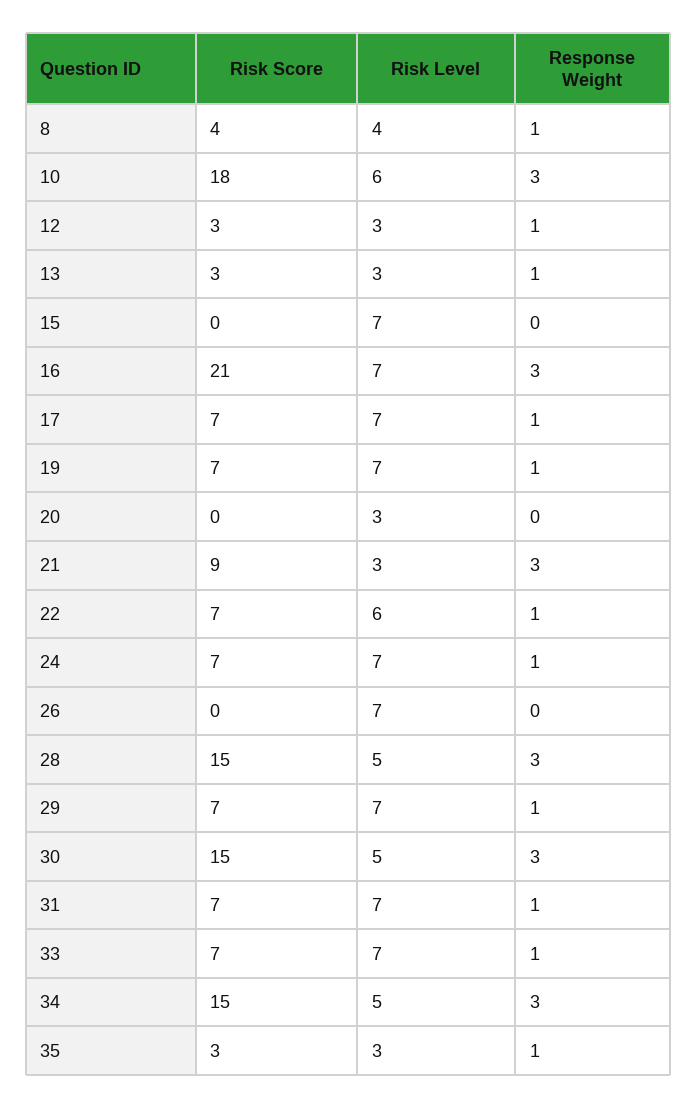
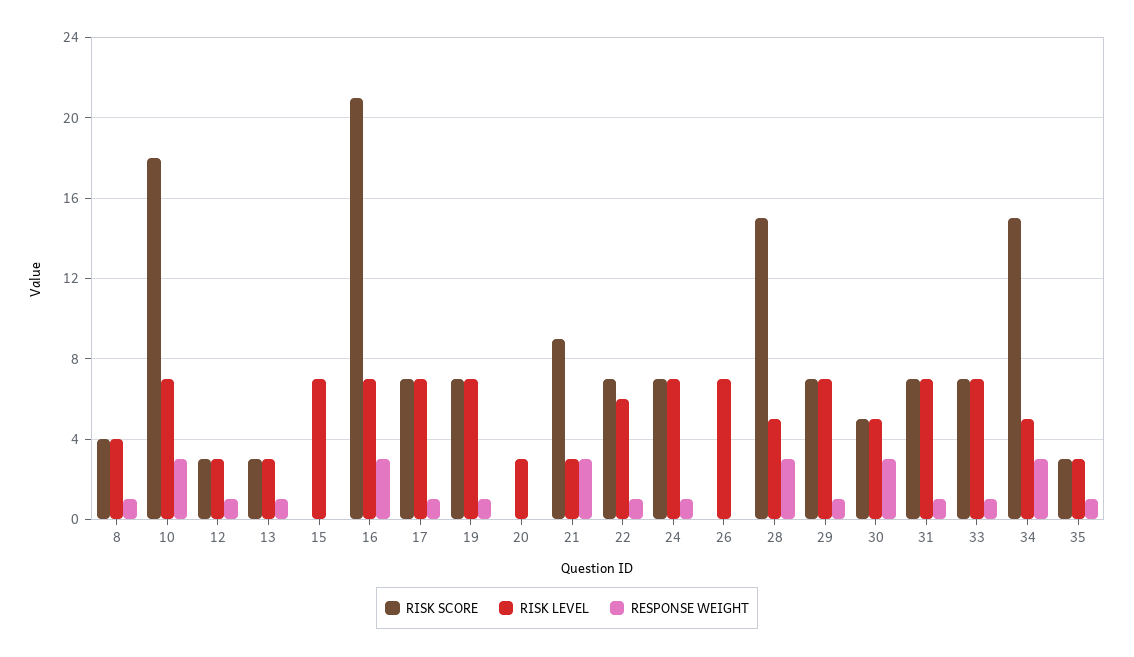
  {
    "Risk Score": {
      "8": 4,
      "10": 18,
      "12": 3,
      "13": 3,
      "15": 0,
      "16": 21,
      "17": 7,
      "19": 7,
      "20": 0,
      "21": 9,
      "22": 7,
      "24": 7,
      "26": 0,
      "28": 15,
      "29": 7,
-     "30": 15,
+     "30": 5,
      "31": 7,
      "33": 7,
      "34": 15,
      "35": 3
    },
    "Risk Level": {
      "8": 4,
-     "10": 6,
+     "10": 7,
      "12": 3,
      "13": 3,
      "15": 7,
      "16": 7,
      "17": 7,
      "19": 7,
      "20": 3,
      "21": 3,
      "22": 6,
      "24": 7,
      "26": 7,
      "28": 5,
      "29": 7,
      "30": 5,
      "31": 7,
      "33": 7,
      "34": 5,
      "35": 3
    },
    "Response Weight": {
      "8": 1,
      "10": 3,
      "12": 1,
      "13": 1,
      "15": 0,
      "16": 3,
      "17": 1,
      "19": 1,
      "20": 0,
      "21": 3,
      "22": 1,
      "24": 1,
      "26": 0,
      "28": 3,
      "29": 1,
      "30": 3,
      "31": 1,
      "33": 1,
      "34": 3,
      "35": 1
    }
  }

